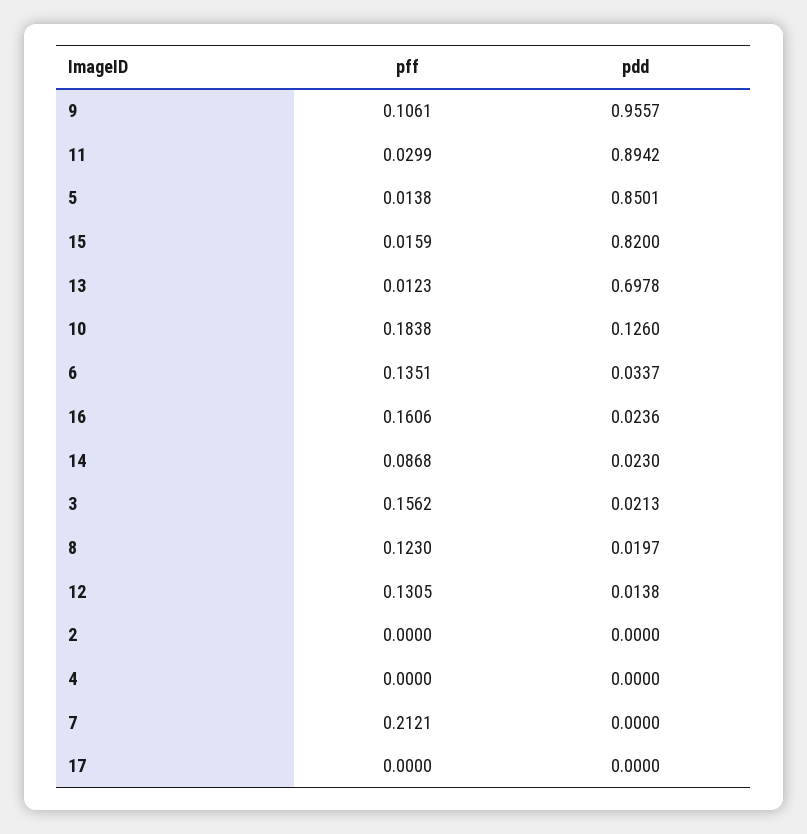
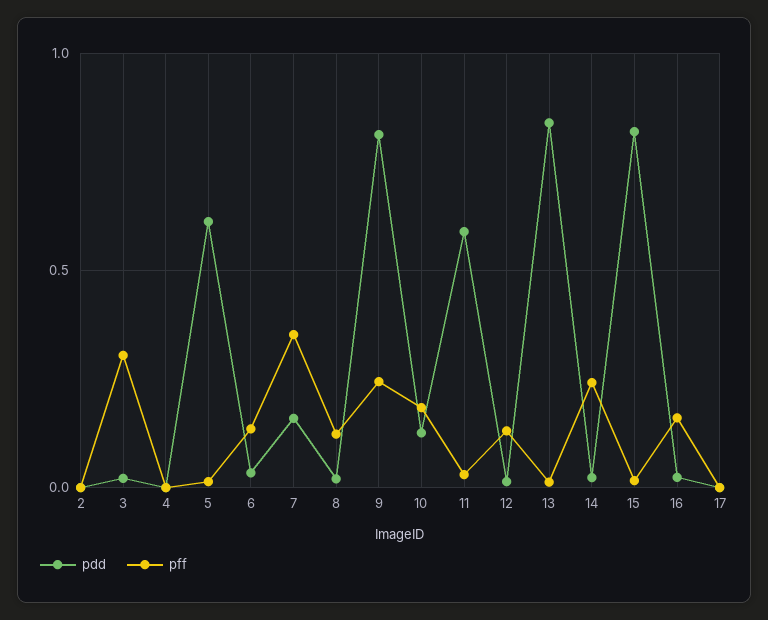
  {
    "pff": {
-     "9": 0.1061,
+     "9": 0.25,
      "11": 0.0299,
      "5": 0.0138,
      "15": 0.0159,
      "13": 0.0123,
      "10": 0.1838,
      "6": 0.1351,
      "16": 0.1606,
-     "14": 0.0868,
+     "14": 0.25,
-     "3": 0.1562,
+     "3": 0.3,
      "8": 0.123,
      "12": 0.1305,
      "2": 0,
      "4": 0,
-     "7": 0.2121,
+     "7": 0.35,
      "17": 0
    },
    "pdd": {
-     "9": 0.9557,
+     "9": 0.8,
-     "11": 0.8942,
+     "11": 0.6,
-     "5": 0.8501,
+     "5": 0.6,
      "15": 0.82,
-     "13": 0.6978,
+     "13": 0.85,
      "10": 0.126,
      "6": 0.0337,
      "16": 0.0236,
      "14": 0.023,
      "3": 0.0213,
      "8": 0.0197,
      "12": 0.0138,
      "2": 0,
      "4": 0,
-     "7": 0,
+     "7": 0.15,
      "17": 0
    }
  }

